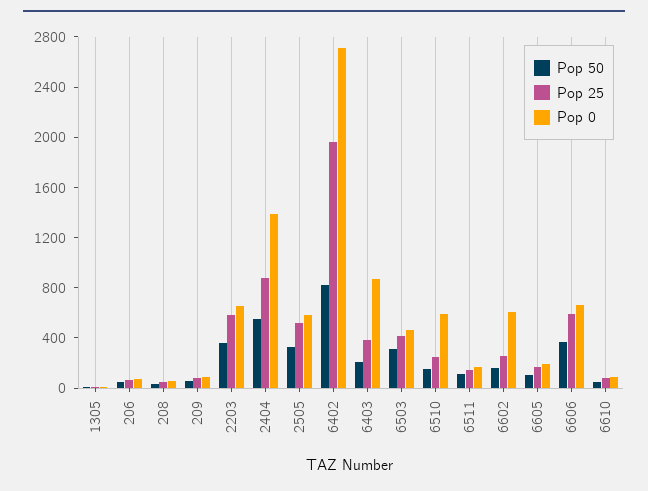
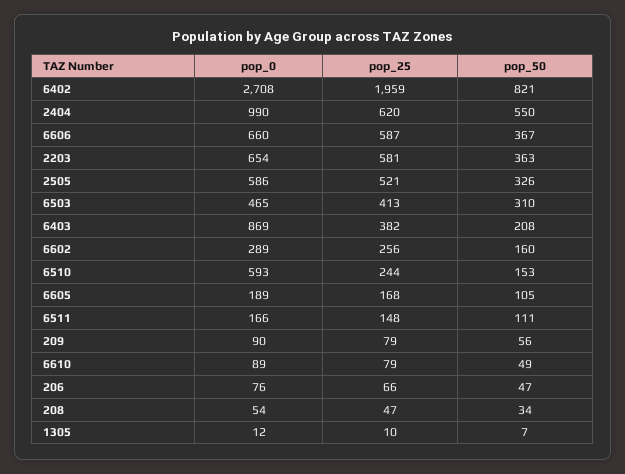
  {
    "Pop 50": {
      "1305": 7,
      "206": 47,
      "208": 34,
      "209": 56,
      "2203": 363,
      "2404": 550,
      "2505": 326,
      "6402": 821,
      "6403": 208,
      "6503": 310,
      "6510": 153,
      "6511": 111,
      "6602": 160,
      "6605": 105,
      "6606": 367,
      "6610": 49
    },
    "Pop 25": {
      "1305": 10,
      "206": 66,
      "208": 47,
      "209": 79,
      "2203": 581,
-     "2404": 900,
+     "2404": 620,
      "2505": 521,
      "6402": 1959,
      "6403": 382,
      "6503": 413,
      "6510": 244,
      "6511": 148,
      "6602": 256,
      "6605": 168,
      "6606": 587,
      "6610": 79
    },
    "Pop 0": {
      "1305": 12,
      "206": 76,
      "208": 54,
      "209": 90,
      "2203": 654,
-     "2404": 1400,
+     "2404": 990,
      "2505": 586,
      "6402": 2708,
      "6403": 869,
      "6503": 465,
      "6510": 593,
      "6511": 166,
-     "6602": 600,
+     "6602": 289,
      "6605": 189,
      "6606": 660,
      "6610": 89
    }
  }

